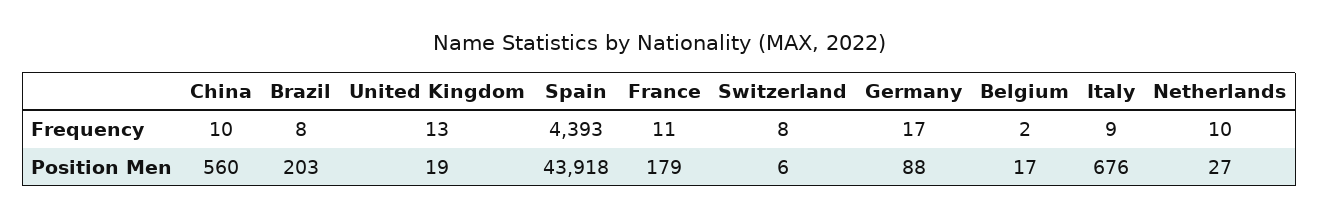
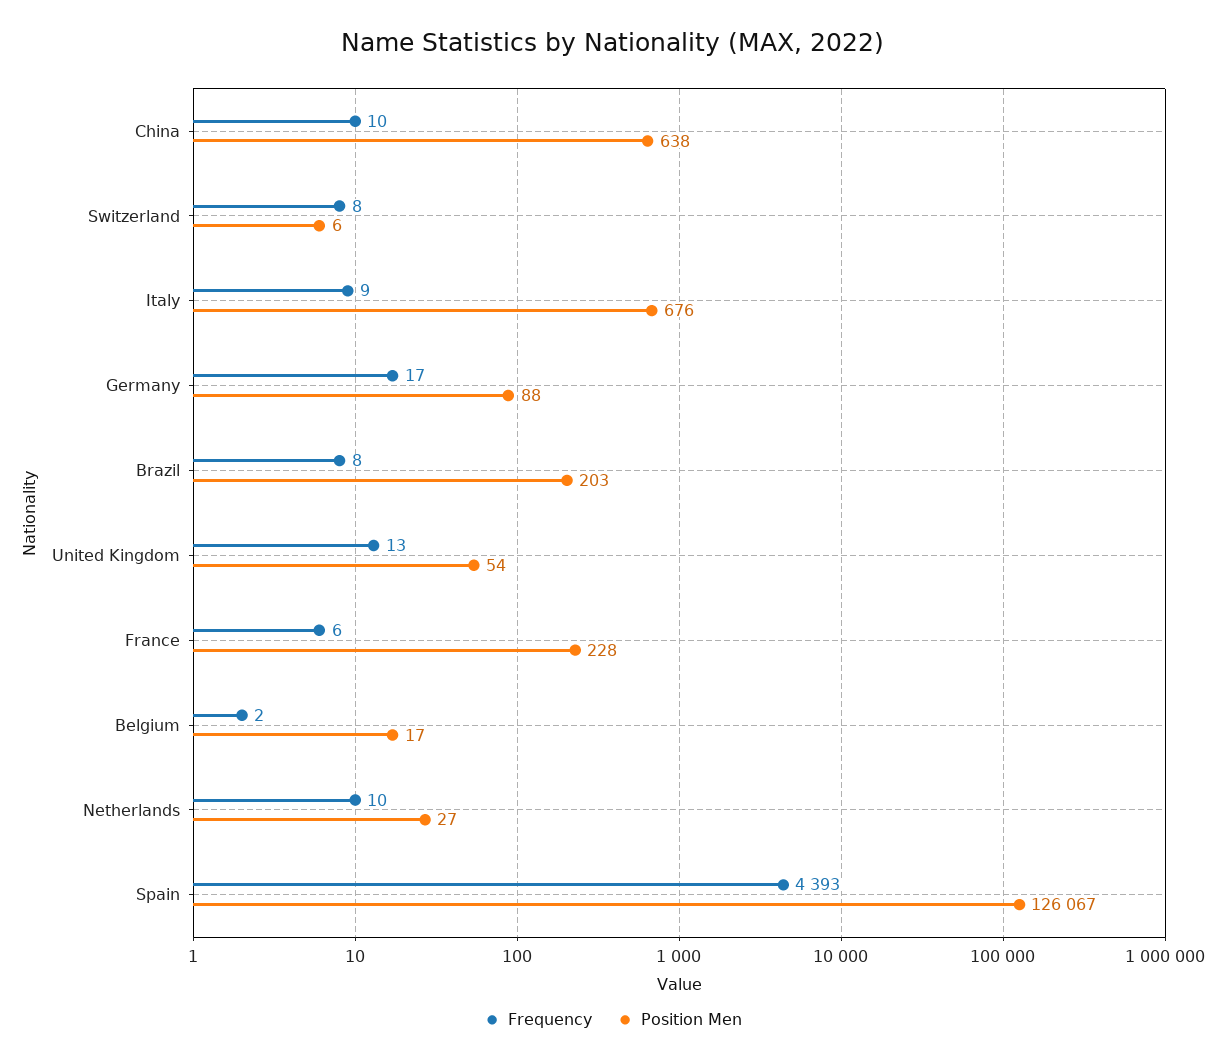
  {
    "Frequency": {
      "China": 10,
      "Brazil": 8,
      "United Kingdom": 13,
      "Spain": 4393,
-     "France": 11,
+     "France": 6,
      "Switzerland": 8,
      "Germany": 17,
      "Belgium": 2,
      "Italy": 9,
      "Netherlands": 10
    },
    "Position Men": {
-     "China": 560,
+     "China": 638,
      "Brazil": 203,
-     "United Kingdom": 19,
+     "United Kingdom": 54,
-     "Spain": 43918,
+     "Spain": 126067,
-     "France": 179,
+     "France": 228,
      "Switzerland": 6,
      "Germany": 88,
      "Belgium": 17,
      "Italy": 676,
      "Netherlands": 27
    }
  }

